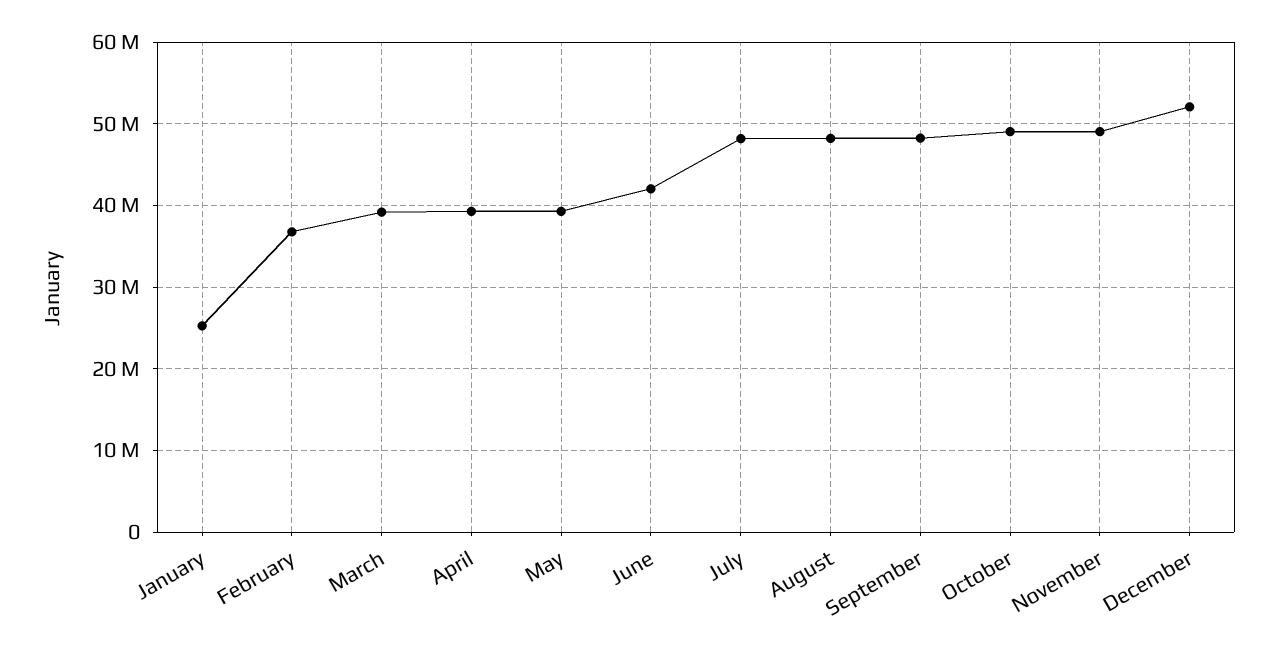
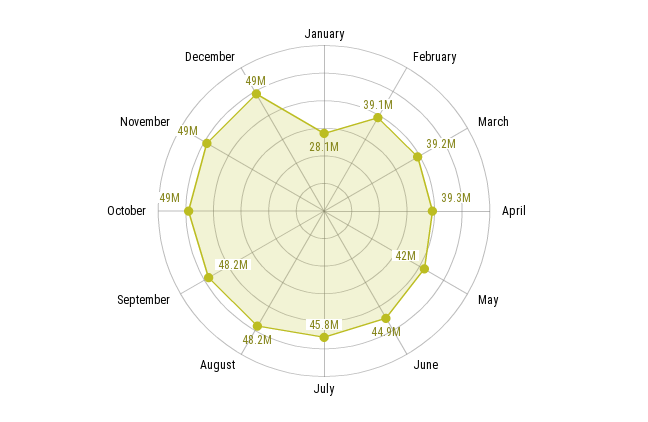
  {
-   "January": 25000000,
+   "January": 28100000,
-   "February": 37000000,
+   "February": 39100000,
    "March": 39200000,
    "April": 39300000,
-   "May": 39000000,
+   "May": 42000000,
-   "June": 42000000,
+   "June": 44900000,
-   "July": 48000000,
+   "July": 45800000,
    "August": 48200000,
    "September": 48200000,
    "October": 49000000,
    "November": 49000000,
-   "December": 52000000
+   "December": 49000000
  }

